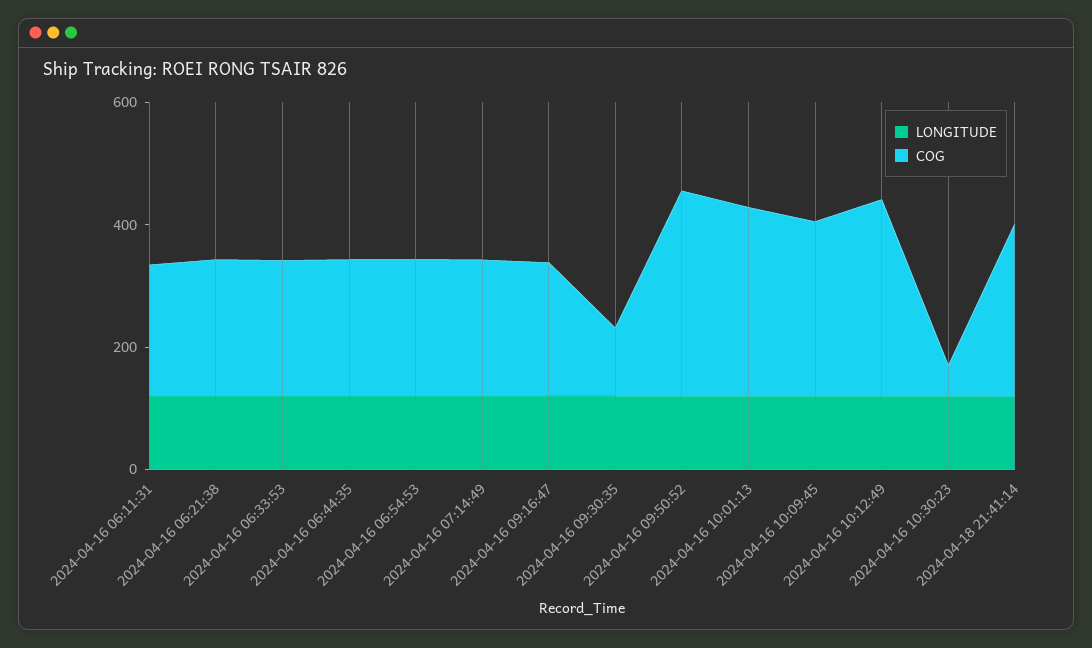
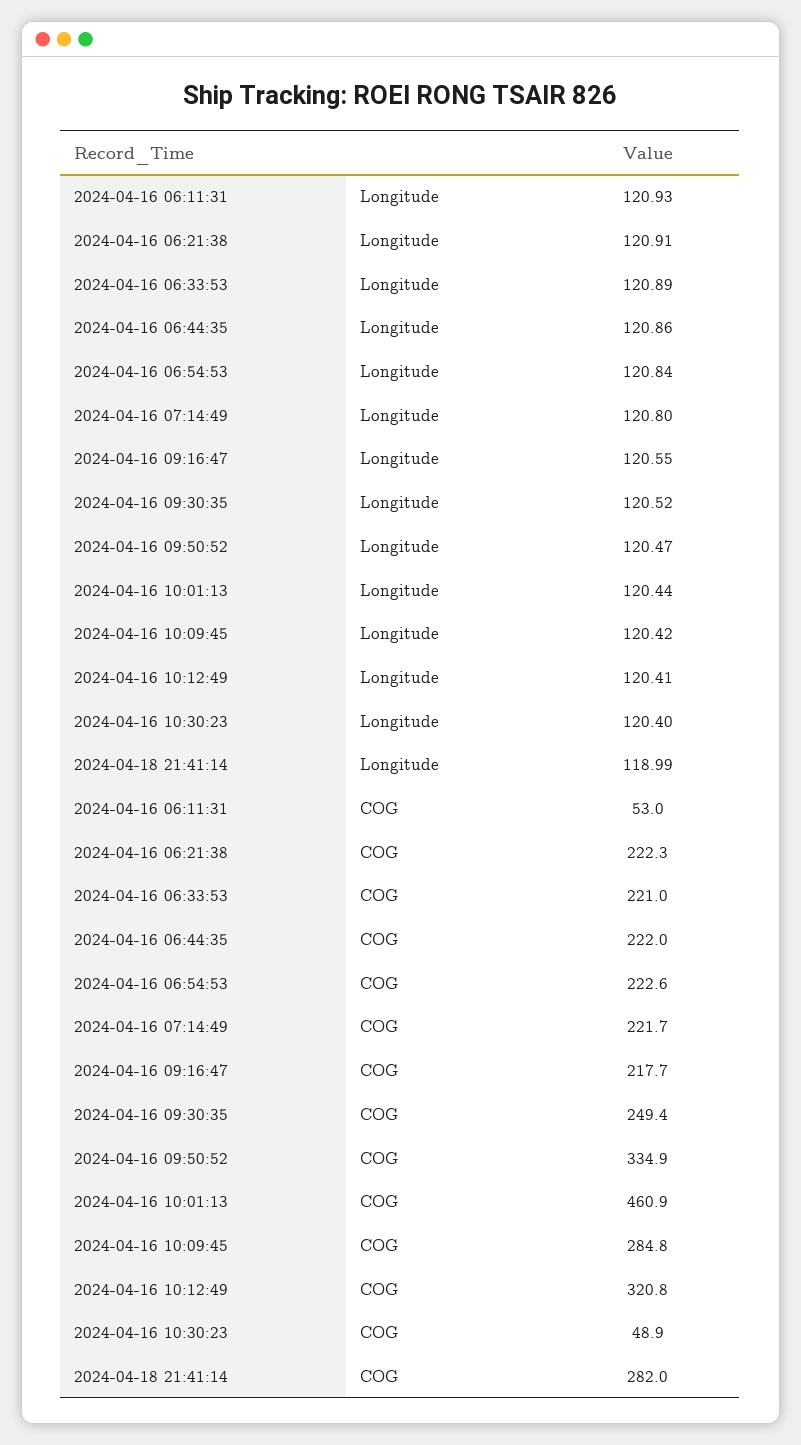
  {
    "LONGITUDE": {
      "2024-04-16 06:11:31": 120.93,
      "2024-04-16 06:21:38": 120.91,
      "2024-04-16 06:33:53": 120.89,
      "2024-04-16 06:44:35": 120.86,
      "2024-04-16 06:54:53": 120.84,
      "2024-04-16 07:14:49": 120.8,
      "2024-04-16 09:16:47": 120.55,
      "2024-04-16 09:30:35": 120.52,
      "2024-04-16 09:50:52": 120.47,
      "2024-04-16 10:01:13": 120.44,
      "2024-04-16 10:09:45": 120.42,
      "2024-04-16 10:12:49": 120.41,
      "2024-04-16 10:30:23": 120.4,
      "2024-04-18 21:41:14": 118.99
    },
    "COG": {
-     "2024-04-16 06:11:31": 200,
+     "2024-04-16 06:11:31": 53,
      "2024-04-16 06:21:38": 222.3,
      "2024-04-16 06:33:53": 221,
      "2024-04-16 06:44:35": 222,
      "2024-04-16 06:54:53": 222.6,
      "2024-04-16 07:14:49": 221.7,
      "2024-04-16 09:16:47": 217.7,
-     "2024-04-16 09:30:35": 100,
+     "2024-04-16 09:30:35": 249.4,
      "2024-04-16 09:50:52": 334.9,
-     "2024-04-16 10:01:13": 300,
+     "2024-04-16 10:01:13": 460.9,
      "2024-04-16 10:09:45": 284.8,
      "2024-04-16 10:12:49": 320.8,
      "2024-04-16 10:30:23": 48.9,
      "2024-04-18 21:41:14": 282
    }
  }

